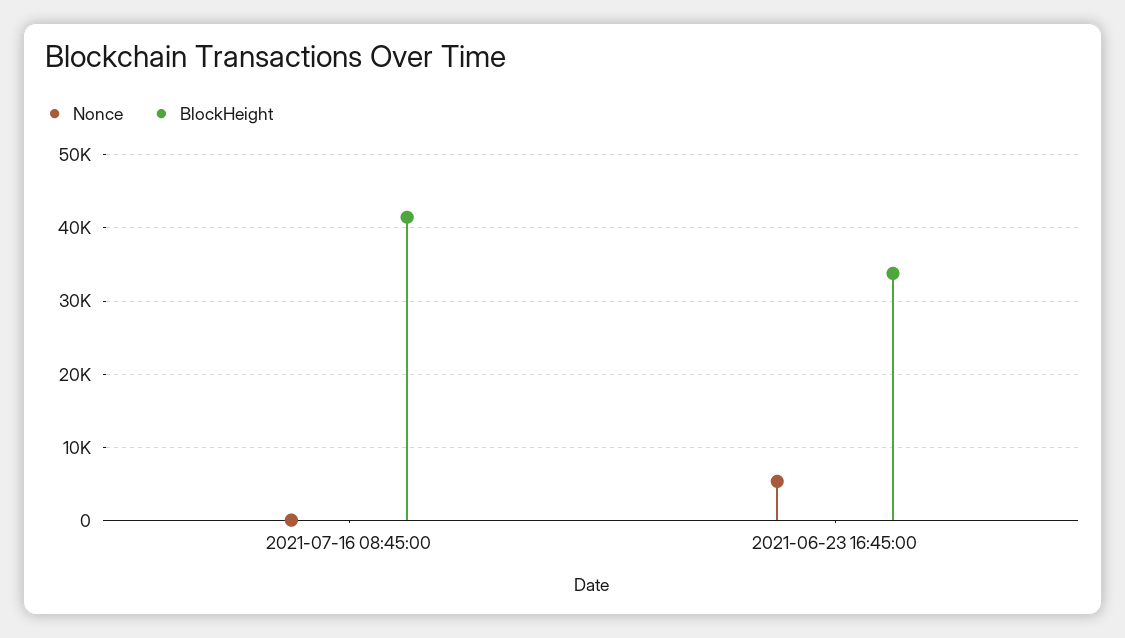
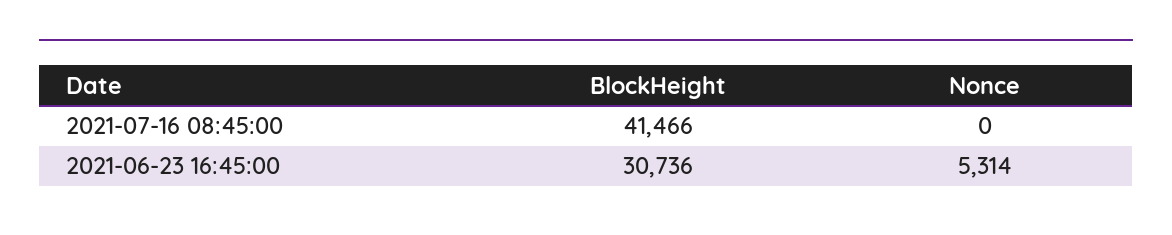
  {
    "Nonce": {
      "2021-07-16 08:45:00": 0,
      "2021-06-23 16:45:00": 5314
    },
    "BlockHeight": {
      "2021-07-16 08:45:00": 41466,
-     "2021-06-23 16:45:00": 34000
+     "2021-06-23 16:45:00": 30736
    }
  }

